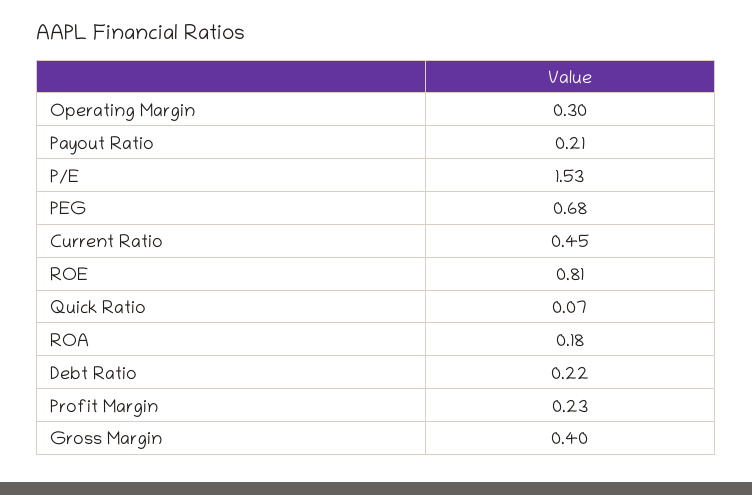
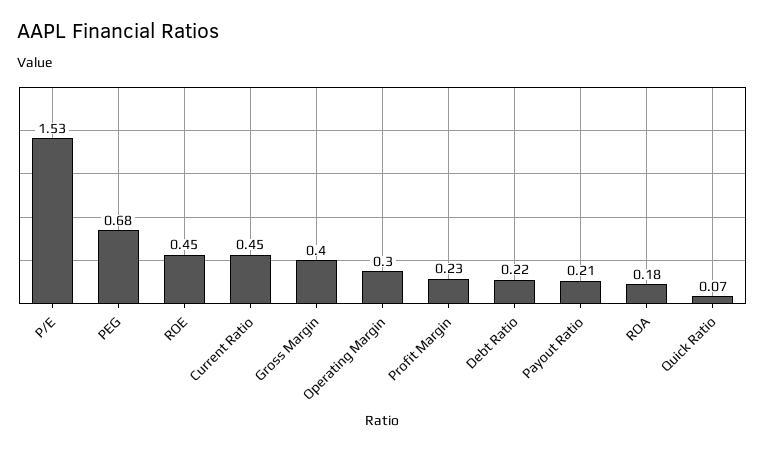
  {
    "Operating Margin": 0.3,
    "Payout Ratio": 0.21,
    "P/E": 1.53,
    "PEG": 0.68,
    "Current Ratio": 0.45,
-   "ROE": 0.81,
+   "ROE": 0.45,
    "Quick Ratio": 0.07,
    "ROA": 0.18,
    "Debt Ratio": 0.22,
    "Profit Margin": 0.23,
    "Gross Margin": 0.4
  }

